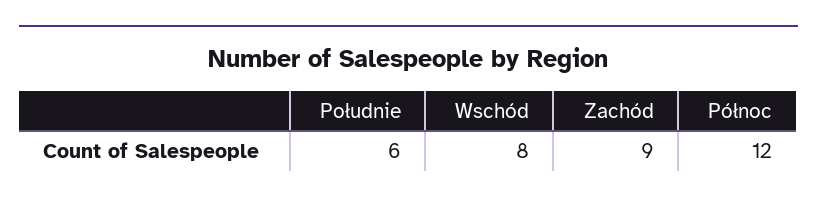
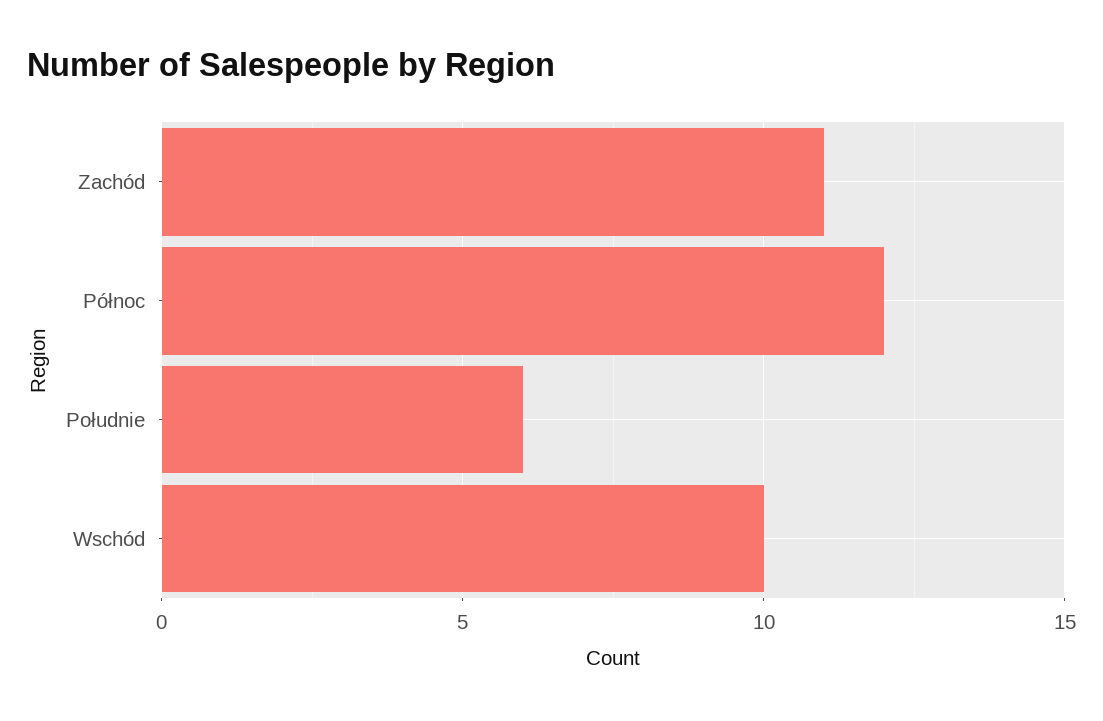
  {
    "Południe": 6,
-   "Wschód": 8,
+   "Wschód": 10,
-   "Zachód": 9,
+   "Zachód": 11,
    "Północ": 12
  }

